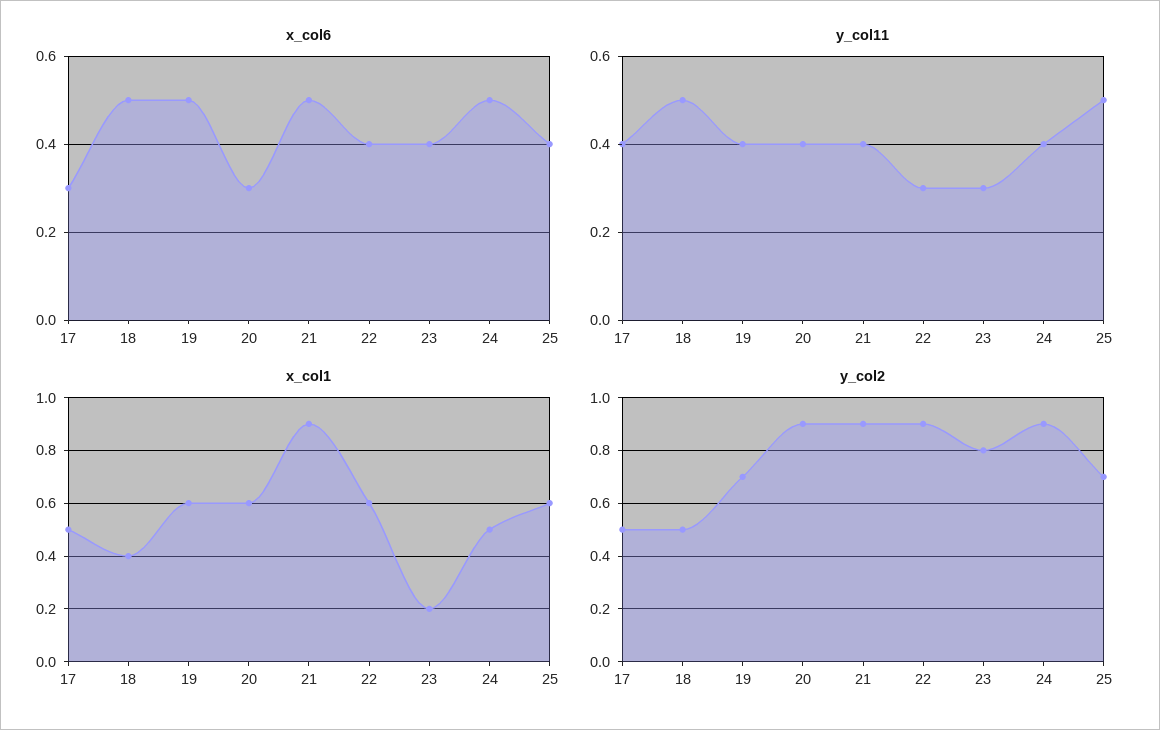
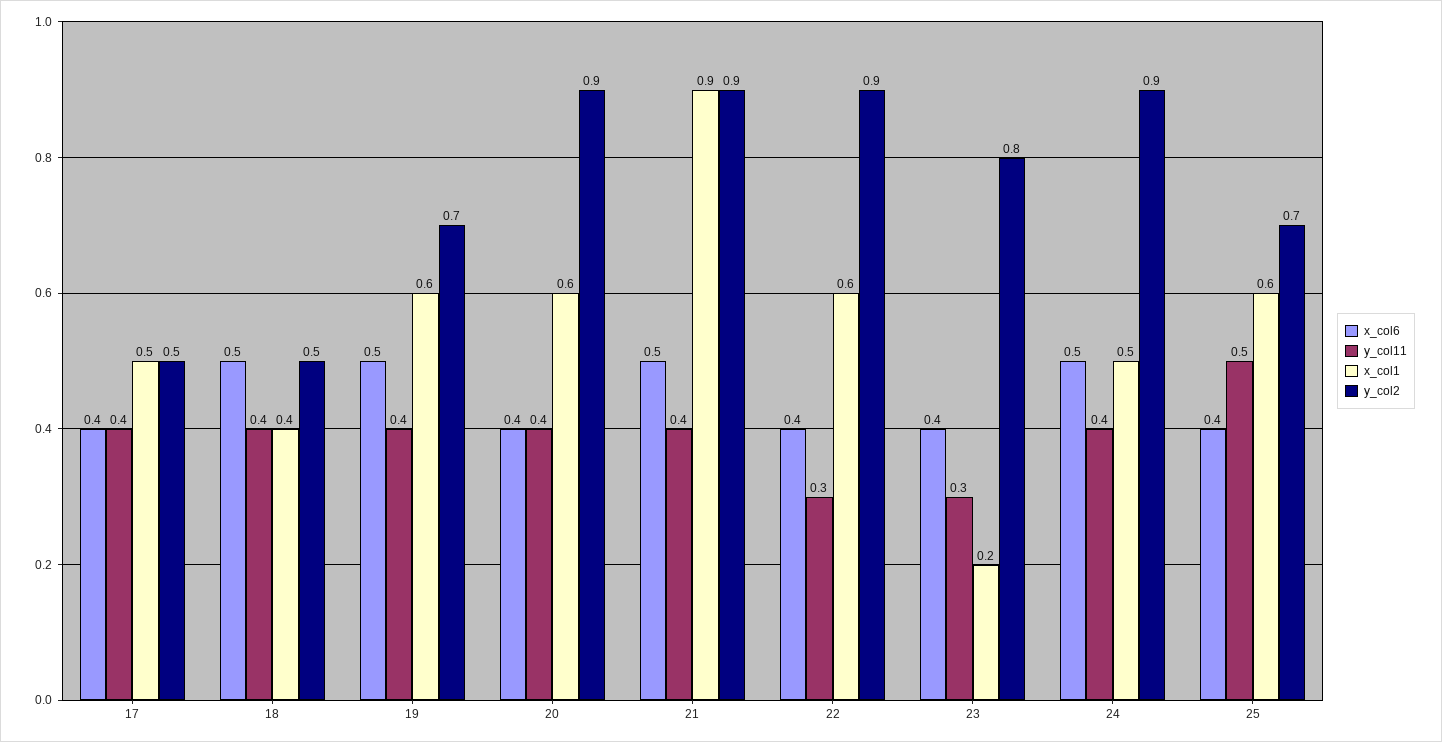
  {
    "x_col6": {
-     "17": 0.3,
+     "17": 0.4,
      "18": 0.5,
      "19": 0.5,
-     "20": 0.3,
+     "20": 0.4,
      "21": 0.5,
      "22": 0.4,
      "23": 0.4,
      "24": 0.5,
      "25": 0.4
    },
    "y_col11": {
      "17": 0.4,
-     "18": 0.5,
+     "18": 0.4,
      "19": 0.4,
      "20": 0.4,
      "21": 0.4,
      "22": 0.3,
      "23": 0.3,
      "24": 0.4,
      "25": 0.5
    },
    "x_col1": {
      "17": 0.5,
      "18": 0.4,
      "19": 0.6,
      "20": 0.6,
      "21": 0.9,
      "22": 0.6,
      "23": 0.2,
      "24": 0.5,
      "25": 0.6
    },
    "y_col2": {
      "17": 0.5,
      "18": 0.5,
      "19": 0.7,
      "20": 0.9,
      "21": 0.9,
      "22": 0.9,
      "23": 0.8,
      "24": 0.9,
      "25": 0.7
    }
  }

